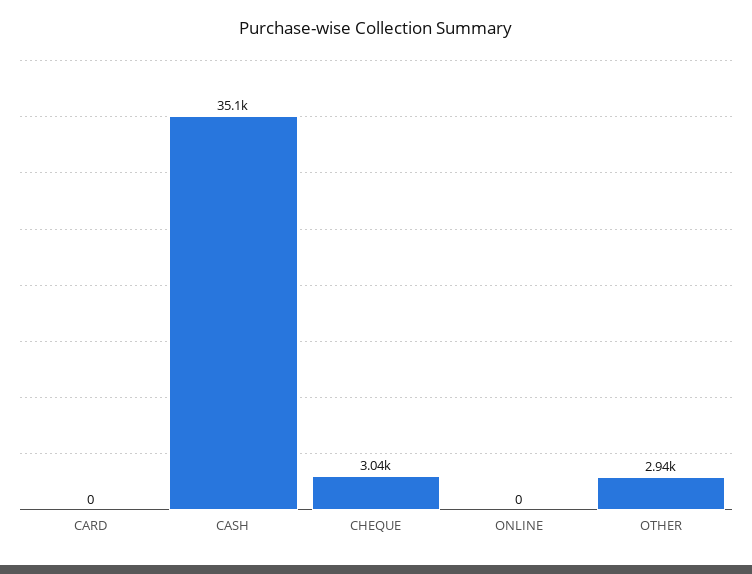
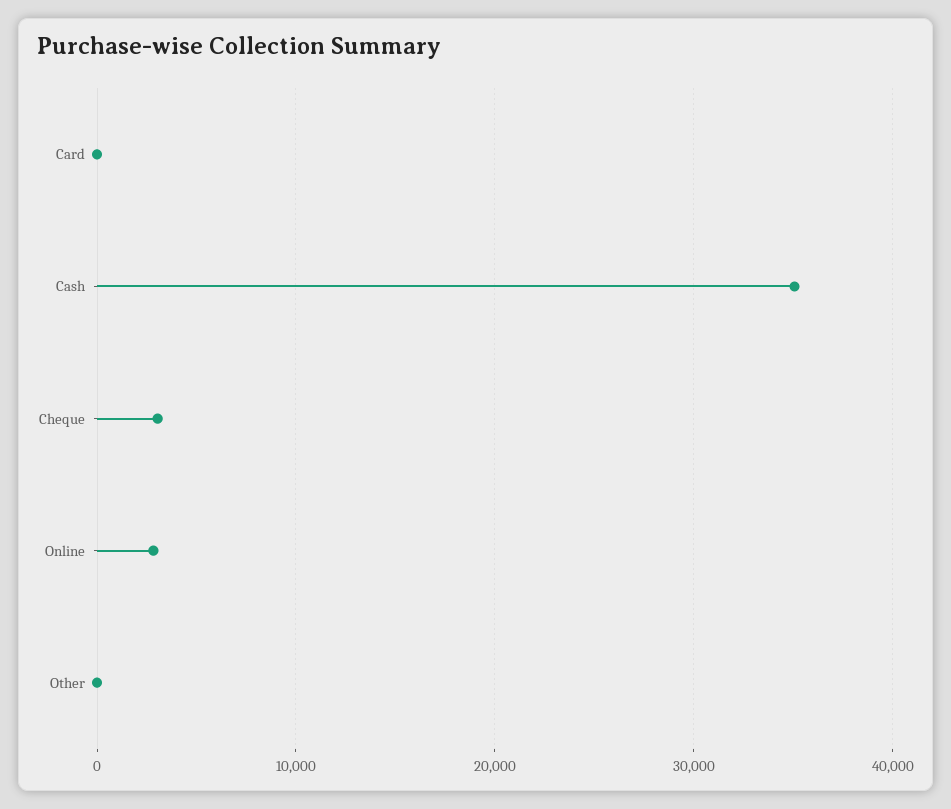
  {
    "CARD": 0,
    "CASH": 35100,
    "CHEQUE": 3040,
-   "ONLINE": 0,
+   "ONLINE": 3000,
-   "OTHER": 2940
+   "OTHER": 0
  }

